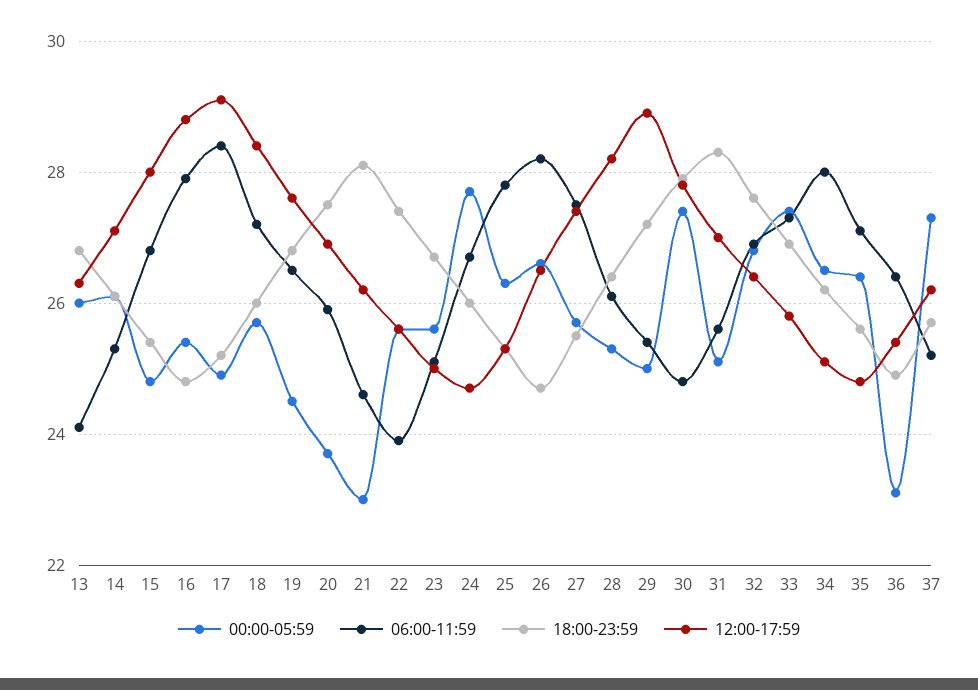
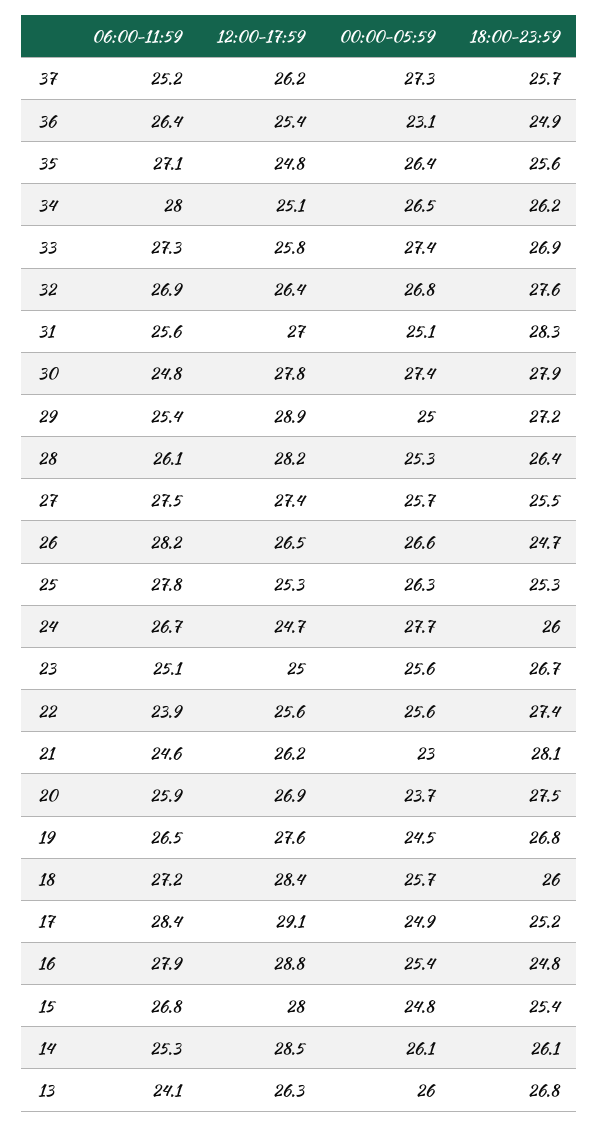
  {
    "00:00-05:59": {
      "13": 26,
      "14": 26.1,
      "15": 24.8,
      "16": 25.4,
      "17": 24.9,
      "18": 25.7,
      "19": 24.5,
      "20": 23.7,
      "21": 23,
      "22": 25.6,
      "23": 25.6,
      "24": 27.7,
      "25": 26.3,
      "26": 26.6,
      "27": 25.7,
      "28": 25.3,
      "29": 25,
      "30": 27.4,
      "31": 25.1,
      "32": 26.8,
      "33": 27.4,
      "34": 26.5,
      "35": 26.4,
      "36": 23.1,
      "37": 27.3
    },
    "06:00-11:59": {
      "13": 24.1,
      "14": 25.3,
      "15": 26.8,
      "16": 27.9,
      "17": 28.4,
      "18": 27.2,
      "19": 26.5,
      "20": 25.9,
      "21": 24.6,
      "22": 23.9,
      "23": 25.1,
      "24": 26.7,
      "25": 27.8,
      "26": 28.2,
      "27": 27.5,
      "28": 26.1,
      "29": 25.4,
      "30": 24.8,
      "31": 25.6,
      "32": 26.9,
      "33": 27.3,
      "34": 28,
      "35": 27.1,
      "36": 26.4,
      "37": 25.2
    },
    "18:00-23:59": {
      "13": 26.8,
      "14": 26.1,
      "15": 25.4,
      "16": 24.8,
      "17": 25.2,
      "18": 26,
      "19": 26.8,
      "20": 27.5,
      "21": 28.1,
      "22": 27.4,
      "23": 26.7,
      "24": 26,
      "25": 25.3,
      "26": 24.7,
      "27": 25.5,
      "28": 26.4,
      "29": 27.2,
      "30": 27.9,
      "31": 28.3,
      "32": 27.6,
      "33": 26.9,
      "34": 26.2,
      "35": 25.6,
      "36": 24.9,
      "37": 25.7
    },
    "12:00-17:59": {
      "13": 26.3,
-     "14": 27,
+     "14": 28.5,
      "15": 28,
      "16": 28.8,
      "17": 29.1,
      "18": 28.4,
      "19": 27.6,
      "20": 26.9,
      "21": 26.2,
      "22": 25.6,
      "23": 25,
      "24": 24.7,
      "25": 25.3,
      "26": 26.5,
      "27": 27.4,
      "28": 28.2,
      "29": 28.9,
      "30": 27.8,
      "31": 27,
      "32": 26.4,
      "33": 25.8,
      "34": 25.1,
      "35": 24.8,
      "36": 25.4,
      "37": 26.2
    }
  }

